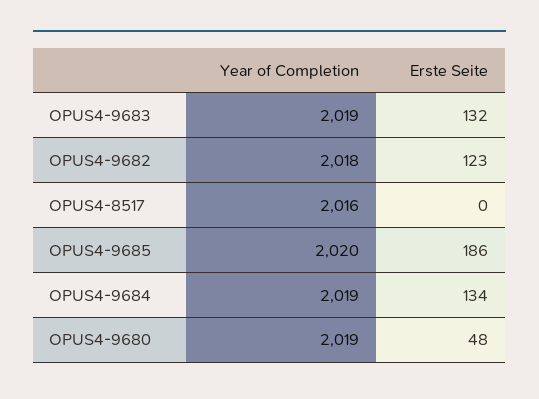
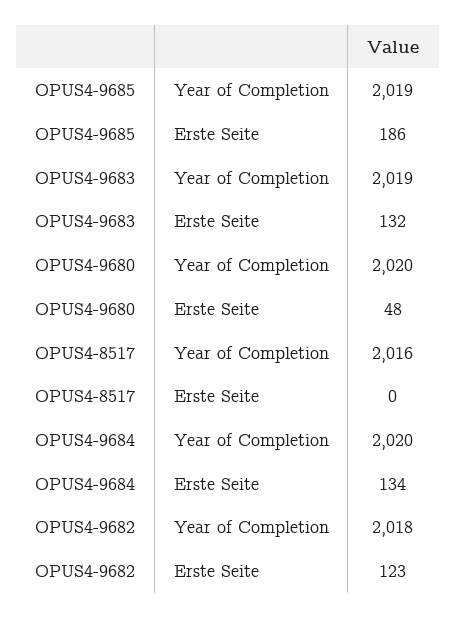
  {
    "Year of Completion": {
      "OPUS4-9683": 2019,
      "OPUS4-9682": 2018,
      "OPUS4-8517": 2016,
-     "OPUS4-9685": 2020,
+     "OPUS4-9685": 2019,
-     "OPUS4-9684": 2019,
+     "OPUS4-9684": 2020,
-     "OPUS4-9680": 2019
+     "OPUS4-9680": 2020
    },
    "Erste Seite": {
      "OPUS4-9683": 132,
      "OPUS4-9682": 123,
      "OPUS4-8517": 0,
      "OPUS4-9685": 186,
      "OPUS4-9684": 134,
      "OPUS4-9680": 48
    }
  }

